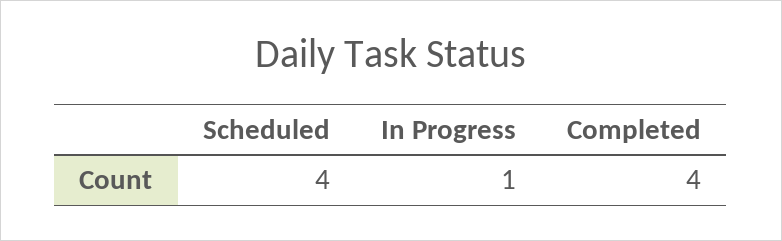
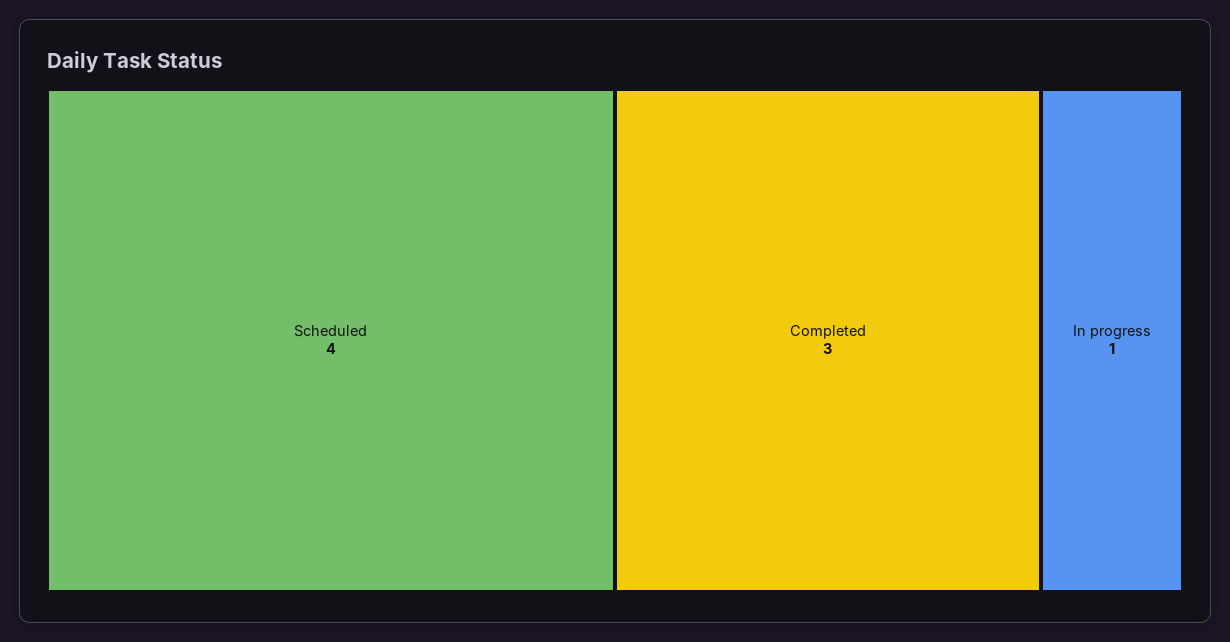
  {
    "Scheduled": 4,
    "In Progress": 1,
-   "Completed": 4
+   "Completed": 3
  }

